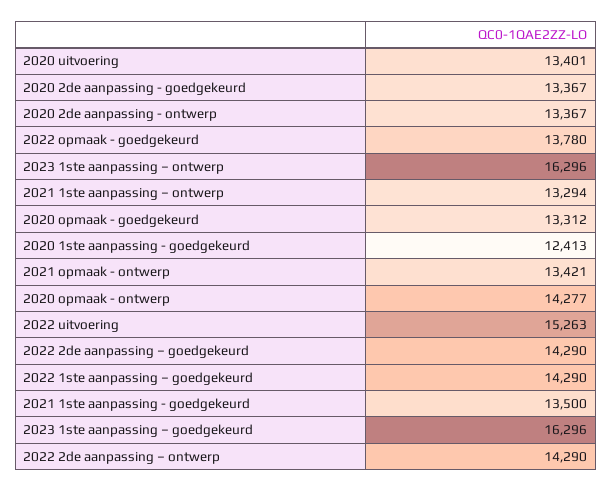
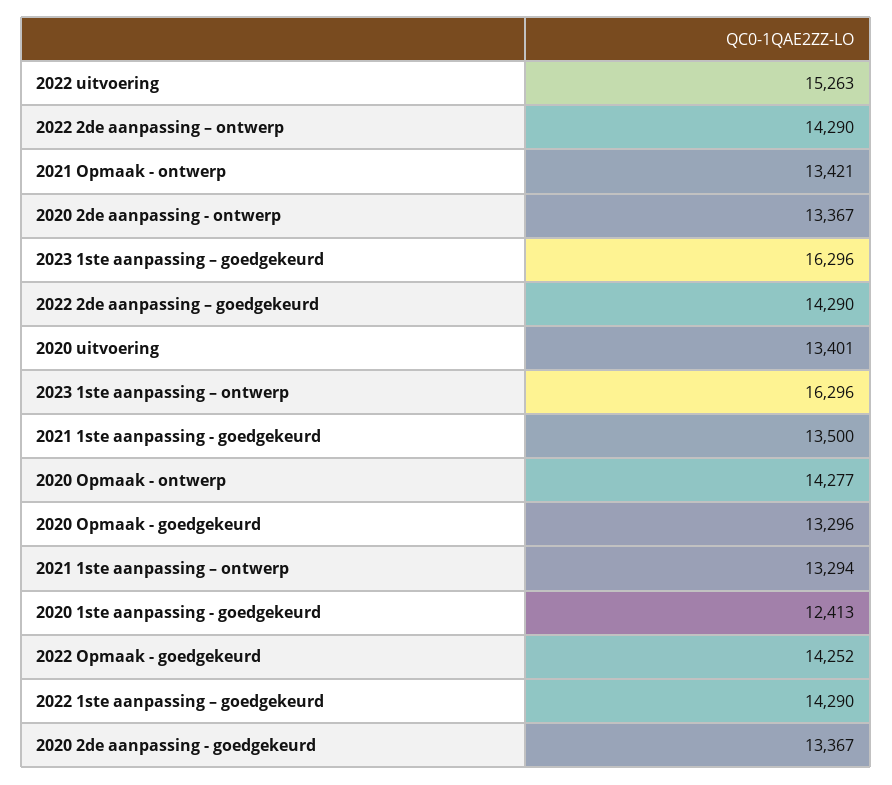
  {
    "2020 uitvoering": 13401,
    "2020 2de aanpassing - goedgekeurd": 13367,
    "2020 2de aanpassing - ontwerp": 13367,
-   "2022 opmaak - goedgekeurd": 13780,
+   "2022 opmaak - goedgekeurd": 14252,
    "2023 1ste aanpassing – ontwerp": 16296,
    "2021 1ste aanpassing – ontwerp": 13294,
-   "2020 opmaak - goedgekeurd": 13312,
+   "2020 opmaak - goedgekeurd": 13296,
    "2020 1ste aanpassing - goedgekeurd": 12413,
    "2021 opmaak - ontwerp": 13421,
    "2020 opmaak - ontwerp": 14277,
    "2022 uitvoering": 15263,
    "2022 2de aanpassing – goedgekeurd": 14290,
    "2022 1ste aanpassing – goedgekeurd": 14290,
    "2021 1ste aanpassing - goedgekeurd": 13500,
    "2023 1ste aanpassing – goedgekeurd": 16296,
    "2022 2de aanpassing – ontwerp": 14290
  }

